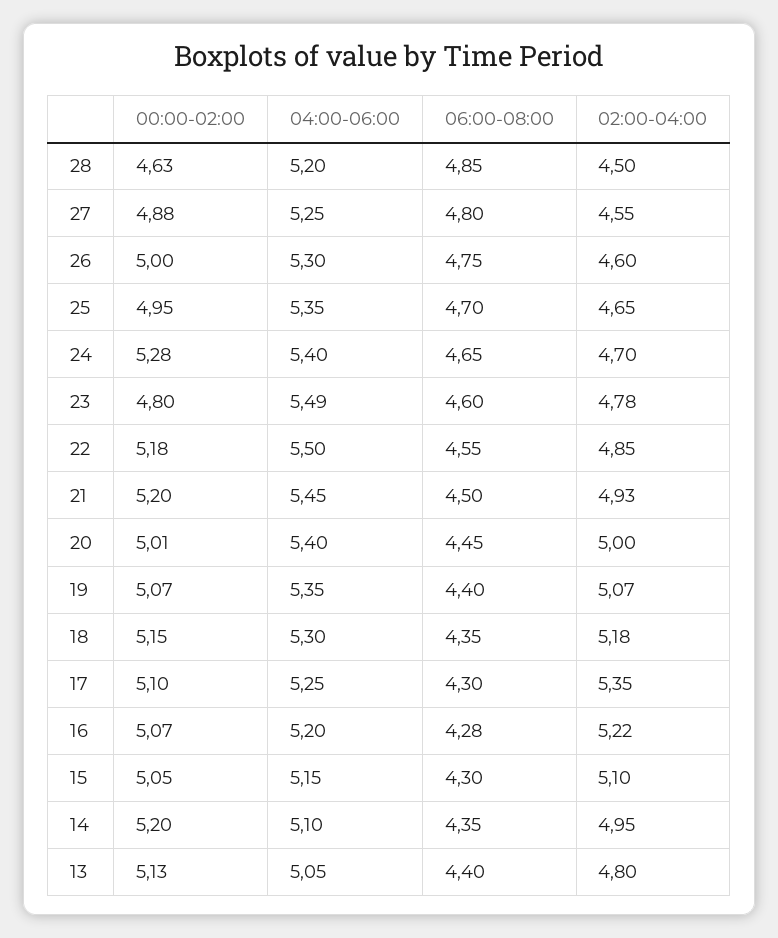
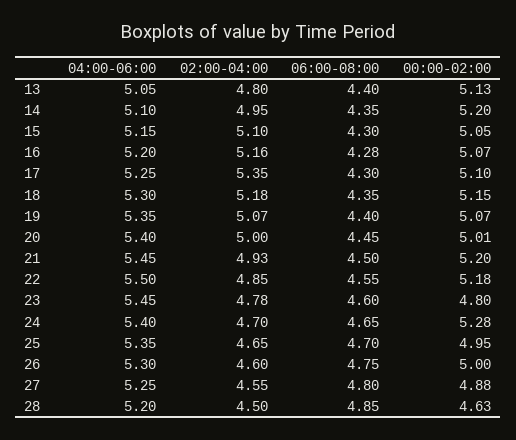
  {
    "00:00-02:00": {
      "28": 4.63,
      "27": 4.88,
      "26": 5,
      "25": 4.95,
      "24": 5.28,
      "23": 4.8,
      "22": 5.18,
      "21": 5.2,
      "20": 5.01,
      "19": 5.07,
      "18": 5.15,
      "17": 5.1,
      "16": 5.07,
      "15": 5.05,
      "14": 5.2,
      "13": 5.13
    },
    "04:00-06:00": {
      "28": 5.2,
      "27": 5.25,
      "26": 5.3,
      "25": 5.35,
      "24": 5.4,
-     "23": 5.49,
+     "23": 5.45,
      "22": 5.5,
      "21": 5.45,
      "20": 5.4,
      "19": 5.35,
      "18": 5.3,
      "17": 5.25,
      "16": 5.2,
      "15": 5.15,
      "14": 5.1,
      "13": 5.05
    },
    "06:00-08:00": {
      "28": 4.85,
      "27": 4.8,
      "26": 4.75,
      "25": 4.7,
      "24": 4.65,
      "23": 4.6,
      "22": 4.55,
      "21": 4.5,
      "20": 4.45,
      "19": 4.4,
      "18": 4.35,
      "17": 4.3,
      "16": 4.28,
      "15": 4.3,
      "14": 4.35,
      "13": 4.4
    },
    "02:00-04:00": {
      "28": 4.5,
      "27": 4.55,
      "26": 4.6,
      "25": 4.65,
      "24": 4.7,
      "23": 4.78,
      "22": 4.85,
      "21": 4.93,
      "20": 5,
      "19": 5.07,
      "18": 5.18,
      "17": 5.35,
-     "16": 5.22,
+     "16": 5.16,
      "15": 5.1,
      "14": 4.95,
      "13": 4.8
    }
  }

